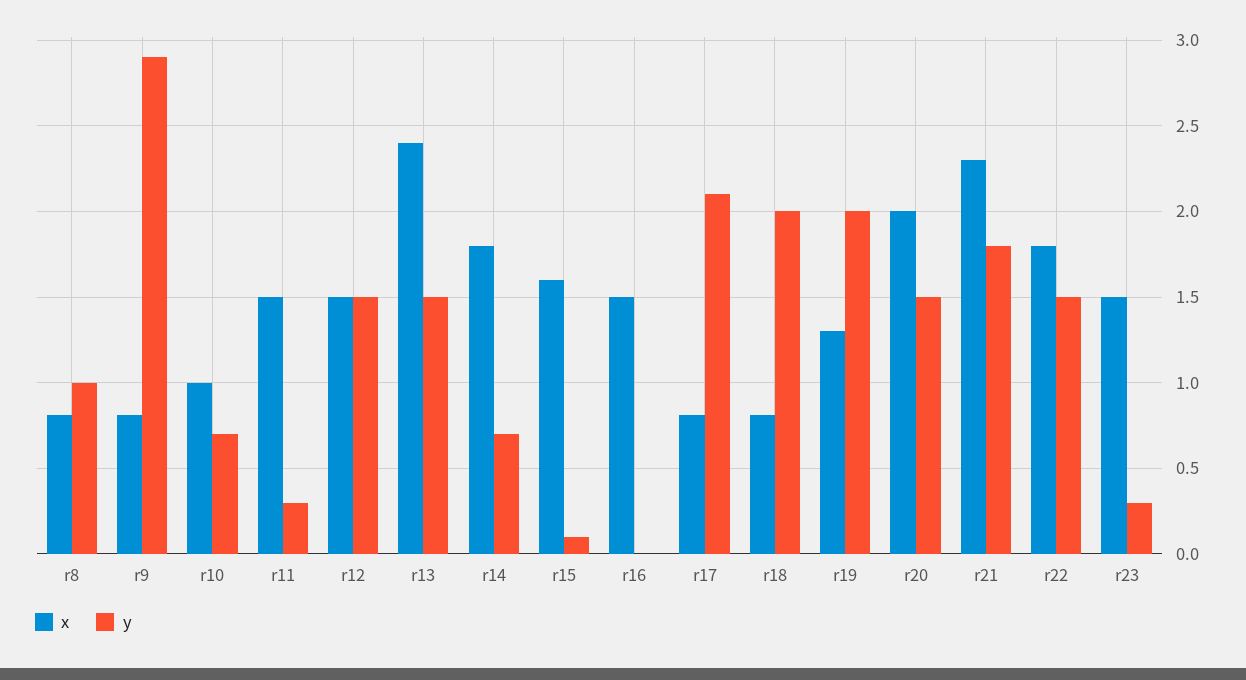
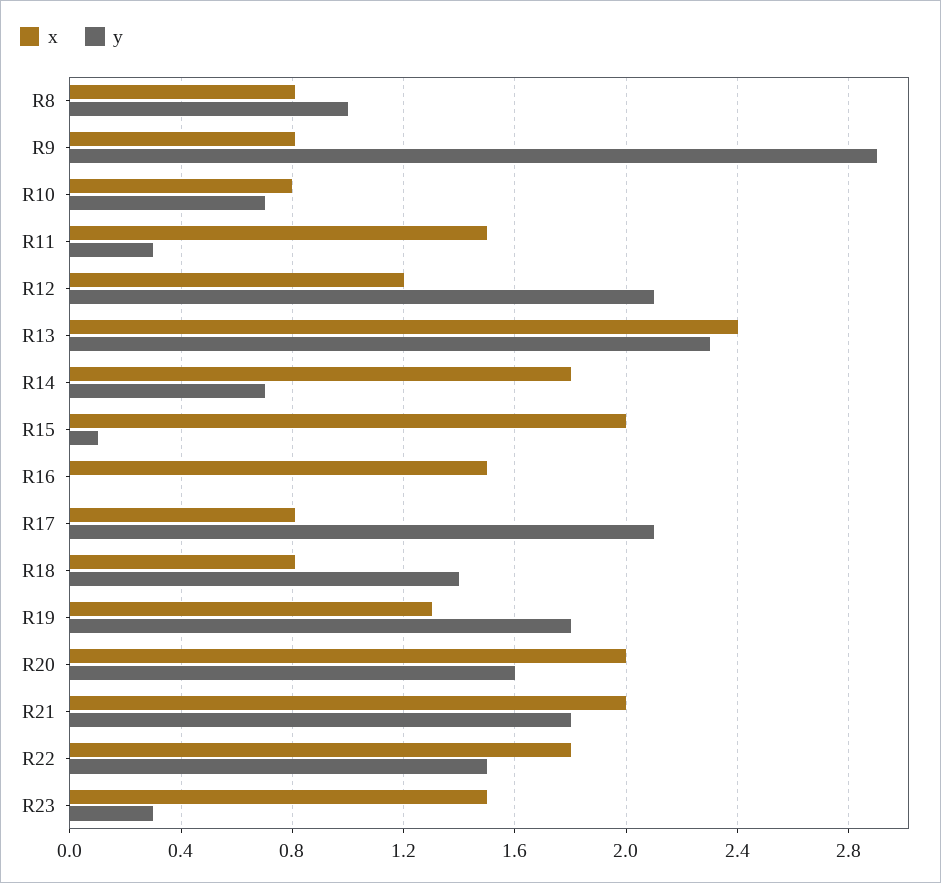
  {
    "x": {
      "r8": 0.8,
      "r9": 0.8,
-     "r10": 1,
+     "r10": 0.8,
      "r11": 1.5,
-     "r12": 1.5,
+     "r12": 1.2,
      "r13": 2.4,
      "r14": 1.8,
-     "r15": 1.6,
+     "r15": 2,
      "r16": 1.5,
      "r17": 0.8,
      "r18": 0.8,
      "r19": 1.3,
      "r20": 2,
-     "r21": 2.3,
+     "r21": 2,
      "r22": 1.8,
      "r23": 1.5
    },
    "y": {
      "r8": 1,
      "r9": 2.9,
      "r10": 0.7,
      "r11": 0.3,
-     "r12": 1.5,
+     "r12": 2.1,
-     "r13": 1.5,
+     "r13": 2.3,
      "r14": 0.7,
      "r15": 0.1,
      "r16": 0,
      "r17": 2.1,
-     "r18": 2,
+     "r18": 1.4,
-     "r19": 2,
+     "r19": 1.8,
-     "r20": 1.5,
+     "r20": 1.6,
      "r21": 1.8,
      "r22": 1.5,
      "r23": 0.3
    }
  }

